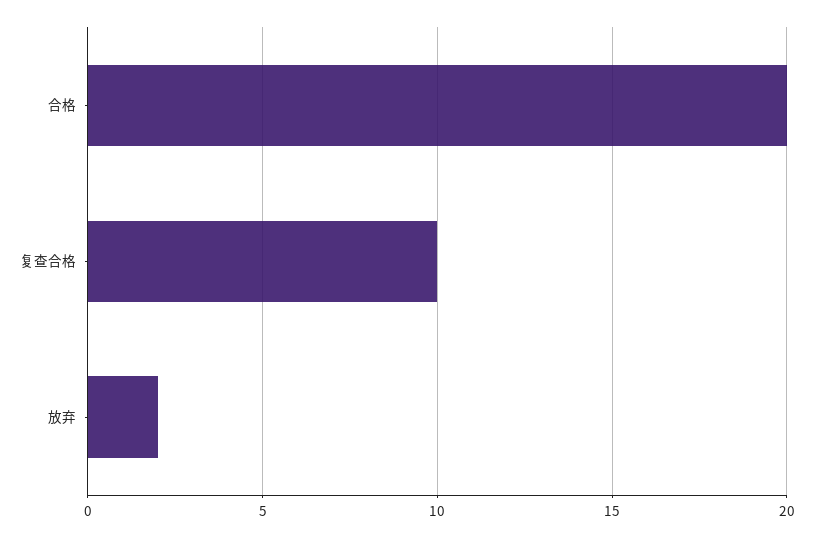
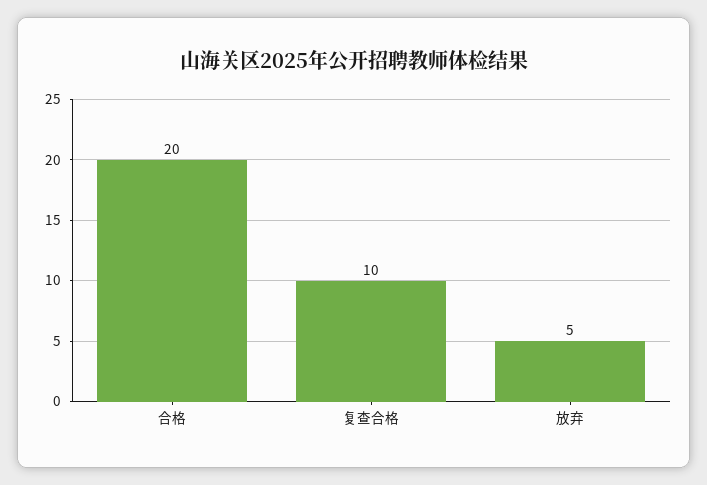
  {
    "合格": 20,
    "复查合格": 10,
-   "放弃": 2
+   "放弃": 5
  }

